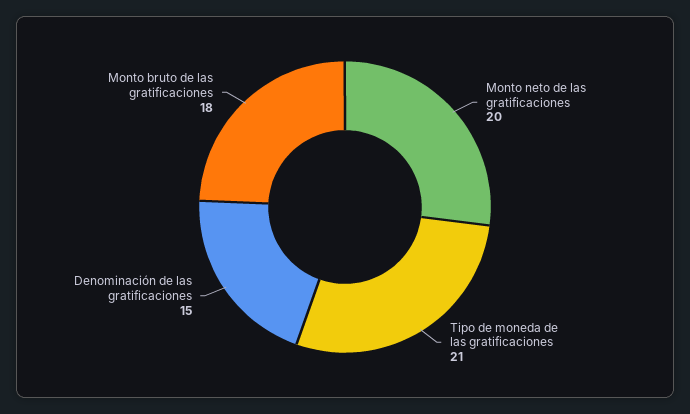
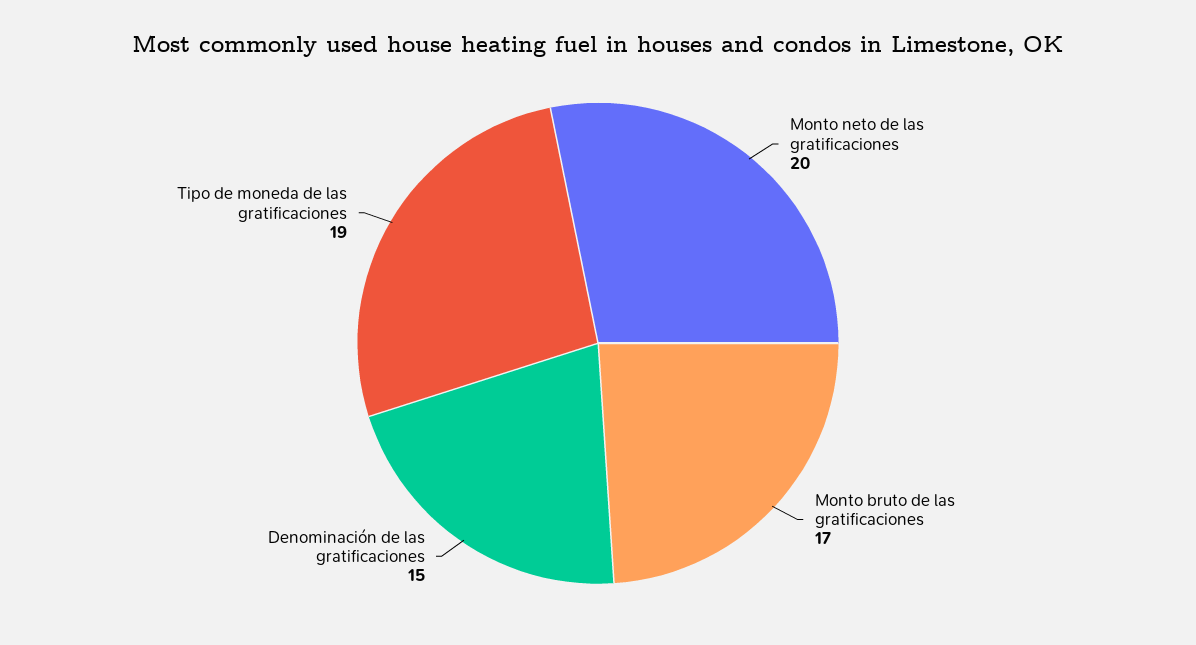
  {
    "Monto neto de las gratificaciones": 20,
-   "Tipo de moneda de las gratificaciones": 21,
+   "Tipo de moneda de las gratificaciones": 19,
    "Denominación de las gratificaciones": 15,
-   "Monto bruto de las gratificaciones": 18
+   "Monto bruto de las gratificaciones": 17
  }

